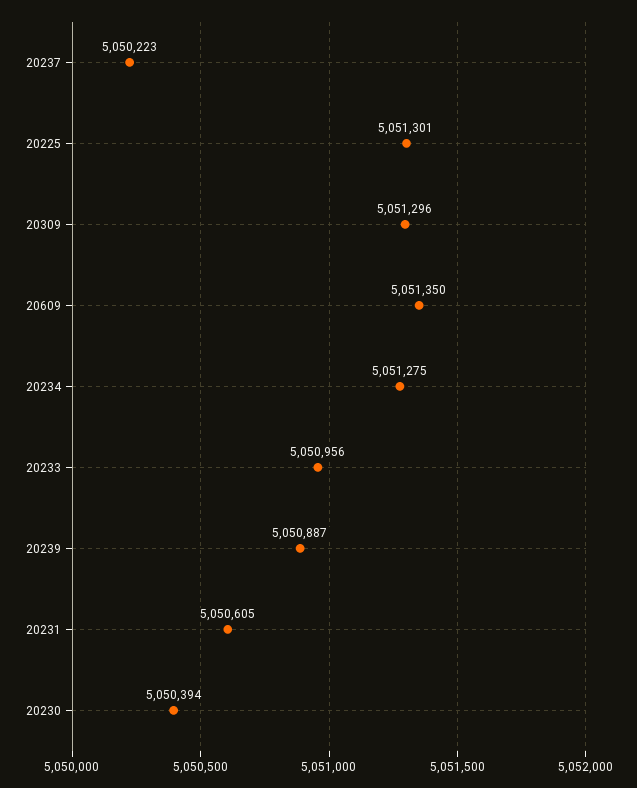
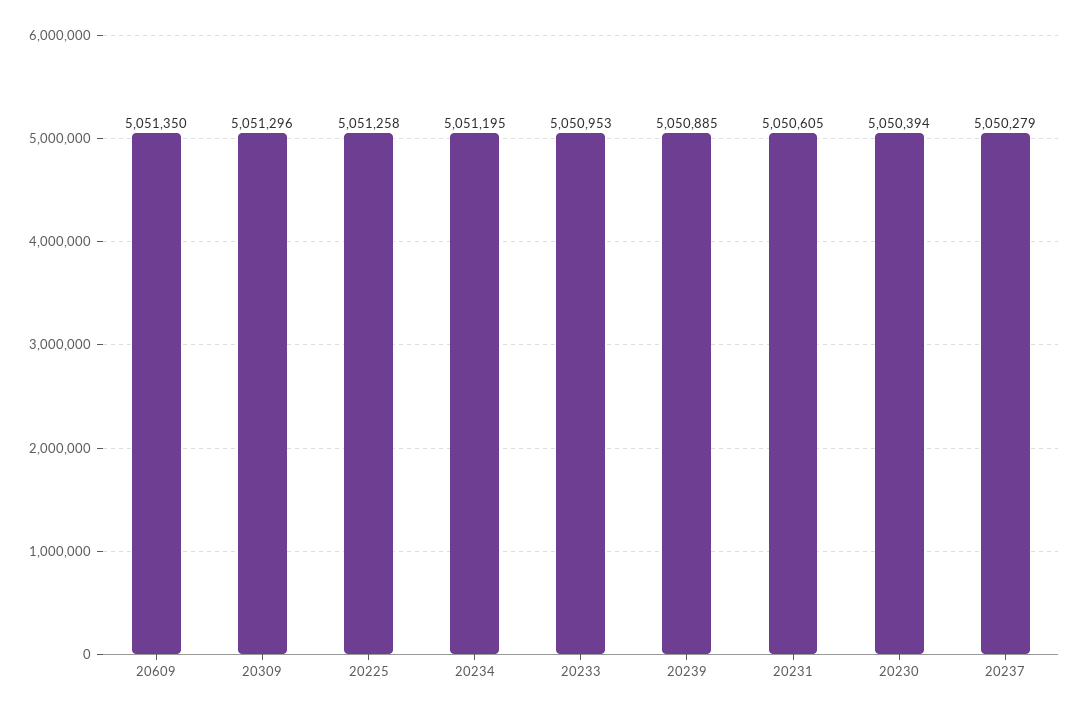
  {
-   "20237": 5050223,
+   "20237": 5050279,
-   "20225": 5051301,
+   "20225": 5051258,
    "20309": 5051296,
    "20609": 5051350,
-   "20234": 5051275,
+   "20234": 5051195,
-   "20233": 5050956,
+   "20233": 5050953,
-   "20239": 5050887,
+   "20239": 5050885,
    "20231": 5050605,
    "20230": 5050394
  }

